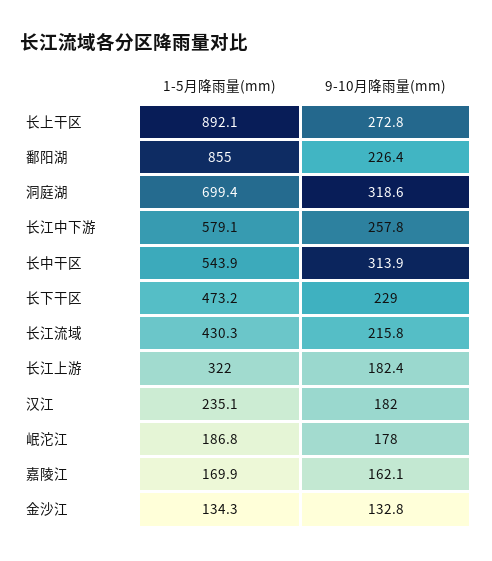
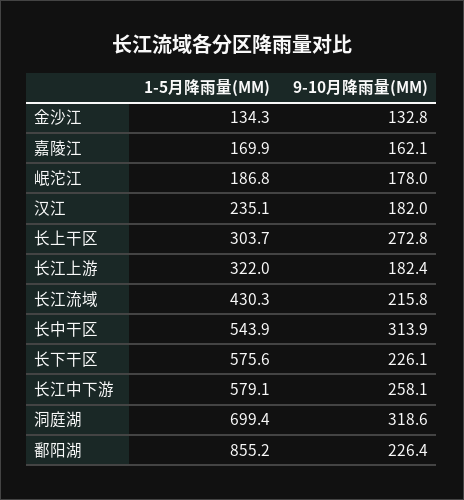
  {
    "1-5月降雨量(mm)": {
-     "长上干区": 892.1,
+     "长上干区": 303.7,
-     "鄱阳湖": 855,
+     "鄱阳湖": 855.2,
      "洞庭湖": 699.4,
      "长江中下游": 579.1,
      "长中干区": 543.9,
-     "长下干区": 473.2,
+     "长下干区": 575.6,
      "长江流域": 430.3,
      "长江上游": 322,
      "汉江": 235.1,
      "岷沱江": 186.8,
      "嘉陵江": 169.9,
      "金沙江": 134.3
    },
    "9-10月降雨量(mm)": {
      "长上干区": 272.8,
      "鄱阳湖": 226.4,
      "洞庭湖": 318.6,
-     "长江中下游": 257.8,
+     "长江中下游": 258.1,
      "长中干区": 313.9,
-     "长下干区": 229,
+     "长下干区": 226.1,
      "长江流域": 215.8,
      "长江上游": 182.4,
      "汉江": 182,
      "岷沱江": 178,
      "嘉陵江": 162.1,
      "金沙江": 132.8
    }
  }

